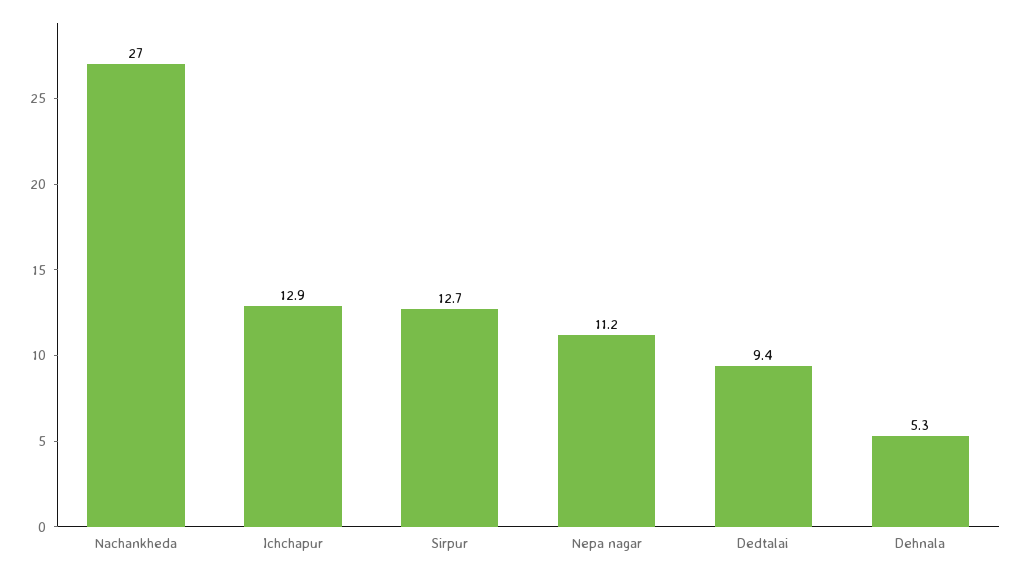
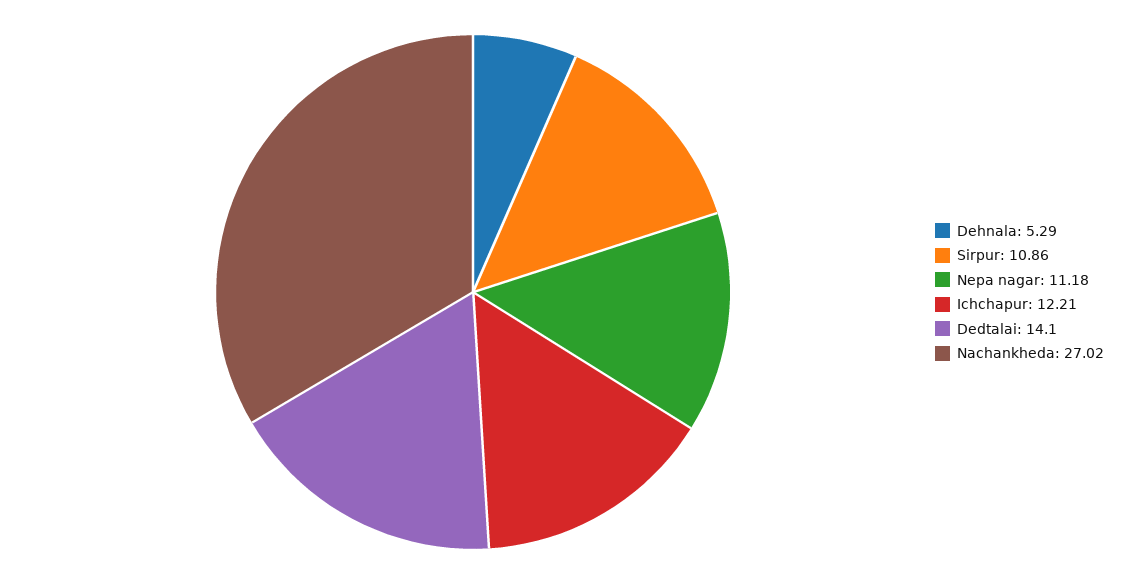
  {
    "Nachankheda": 27.02,
-   "Ichchapur": 12.9,
+   "Ichchapur": 12.21,
-   "Sirpur": 12.7,
+   "Sirpur": 10.86,
    "Nepa nagar": 11.18,
-   "Dedtalai": 9.4,
+   "Dedtalai": 14.1,
    "Dehnala": 5.29
  }

